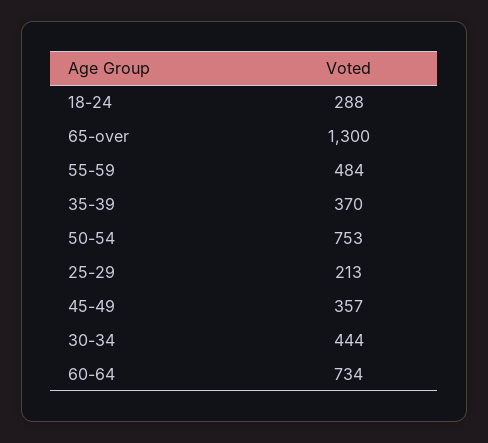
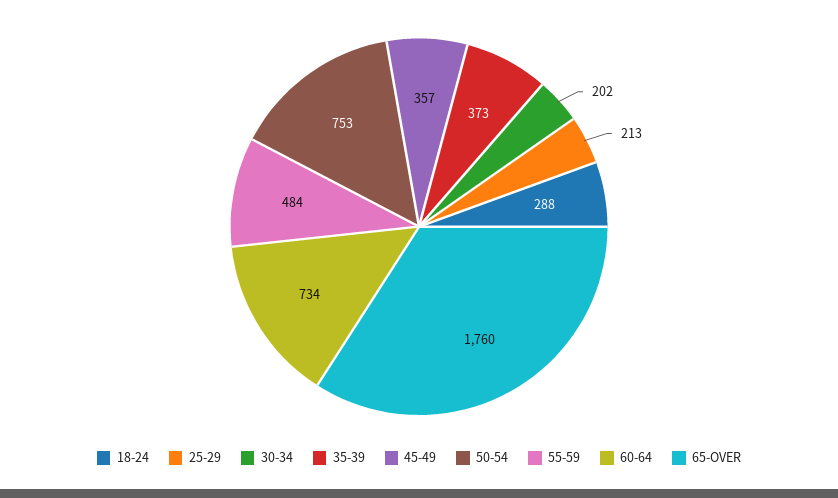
  {
    "18-24": 288,
-   "65-over": 1300,
+   "65-over": 1760,
    "55-59": 484,
-   "35-39": 370,
+   "35-39": 373,
    "50-54": 753,
    "25-29": 213,
    "45-49": 357,
-   "30-34": 444,
+   "30-34": 202,
    "60-64": 734
  }

